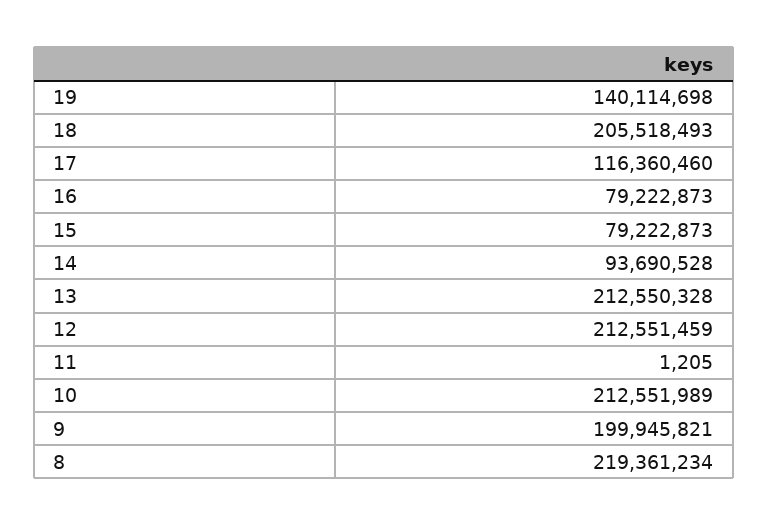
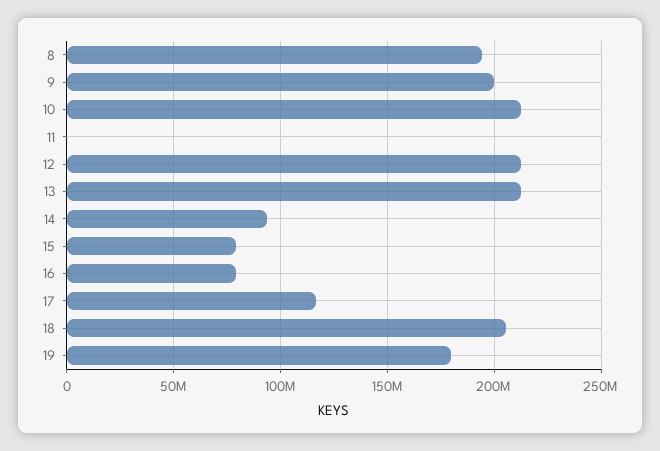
  {
-   "19": 140114698,
+   "19": 180000000,
    "18": 205518493,
    "17": 116360460,
    "16": 79222873,
    "15": 79222873,
    "14": 93690528,
    "13": 212550328,
    "12": 212551459,
    "11": 1205,
    "10": 212551989,
    "9": 199945821,
-   "8": 219361234
+   "8": 195000000
  }

